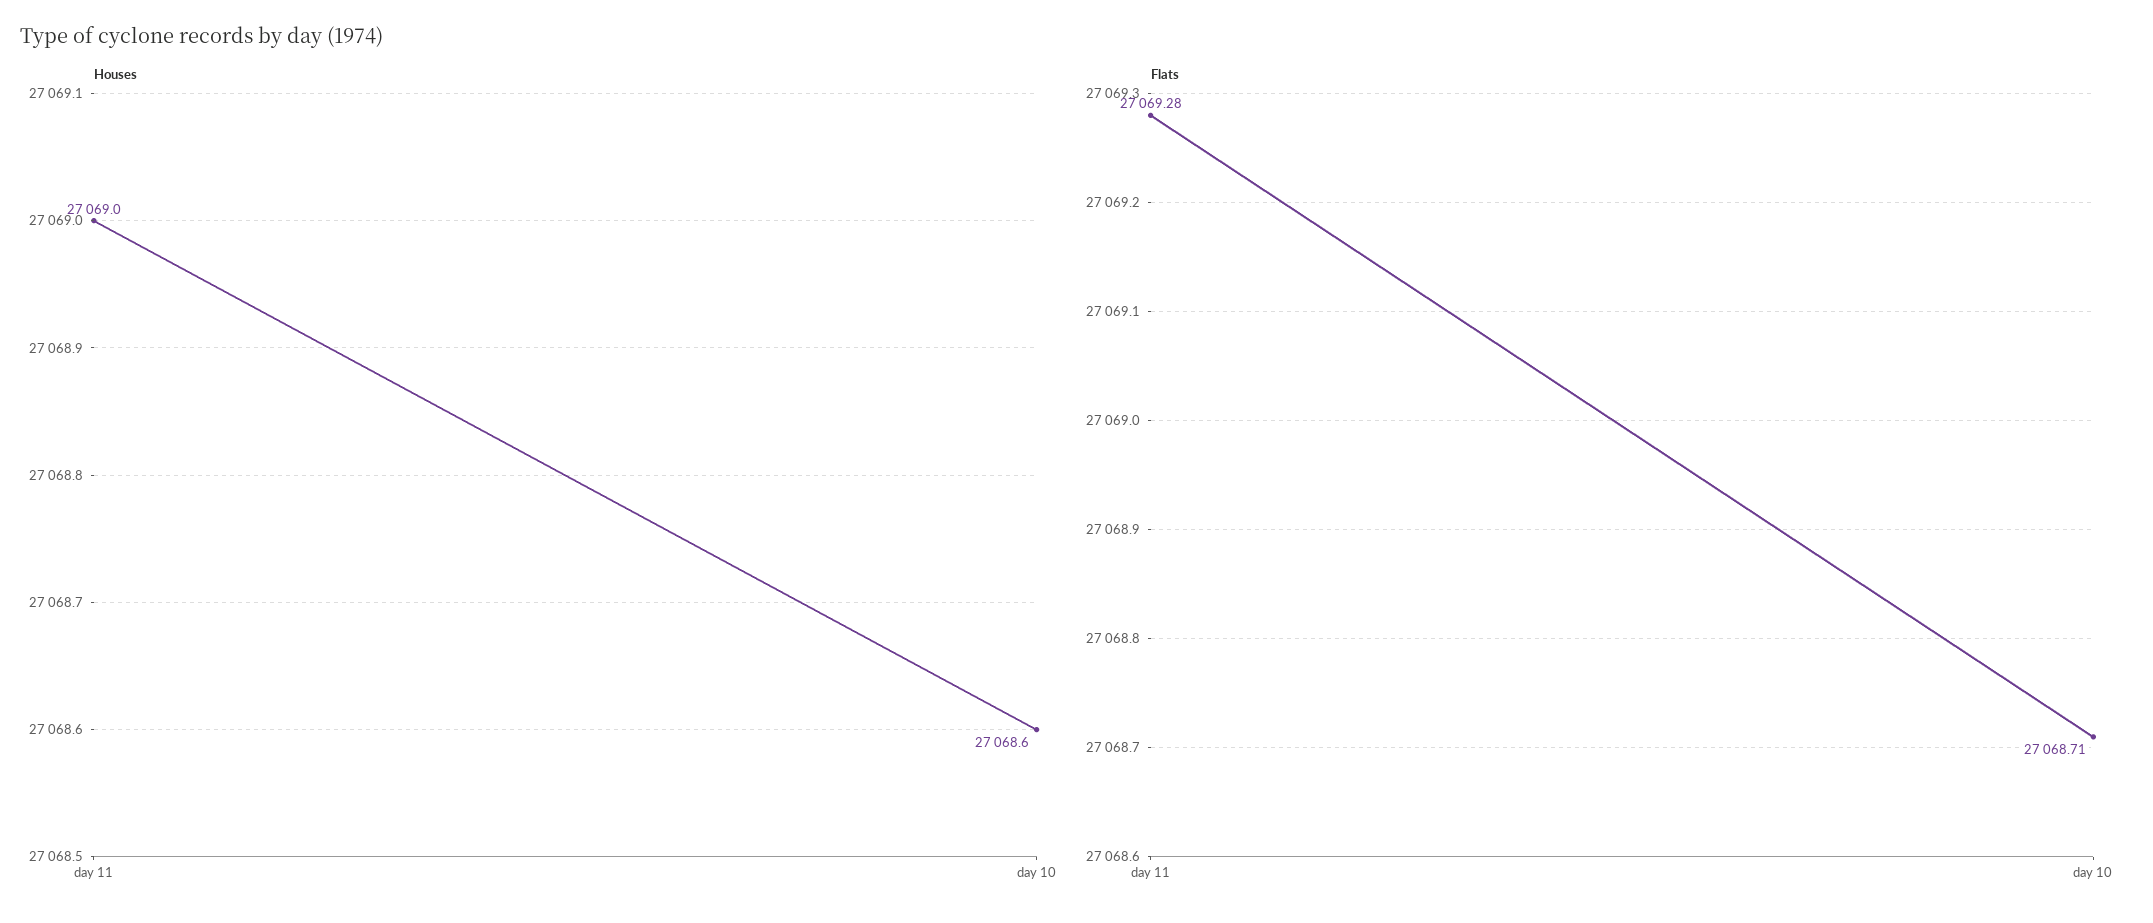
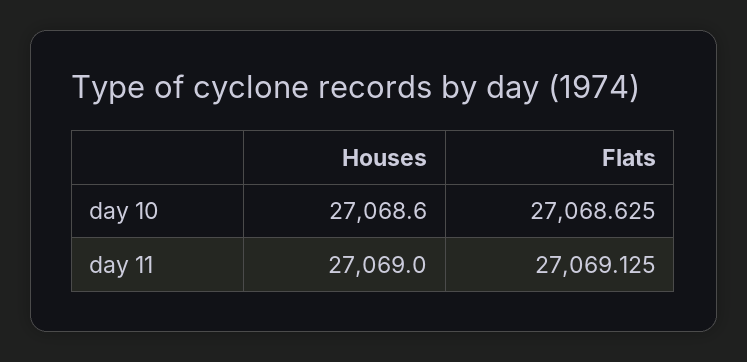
  {
    "Houses": {
      "day 11": 27069,
      "day 10": 27068.6
    },
    "Flats": {
-     "day 11": 27069.28,
+     "day 11": 27069.125,
-     "day 10": 27068.71
+     "day 10": 27068.625
    }
  }

